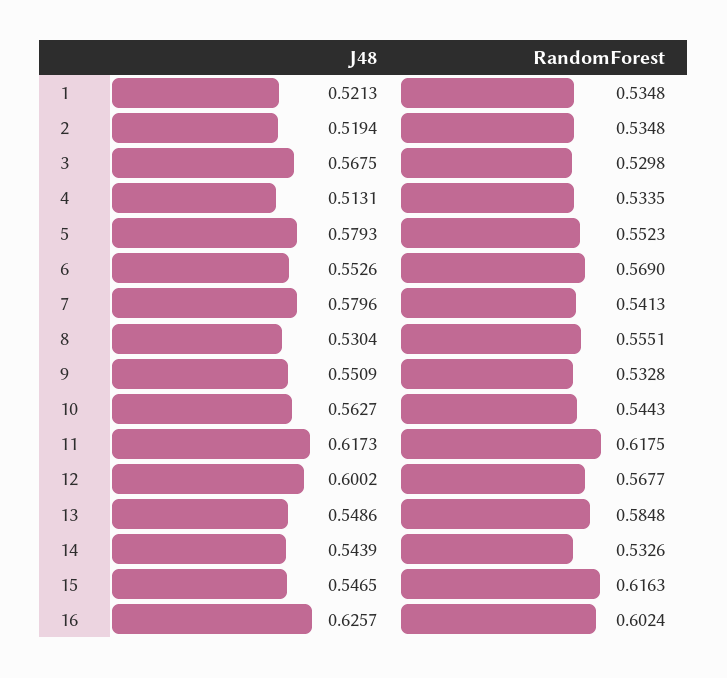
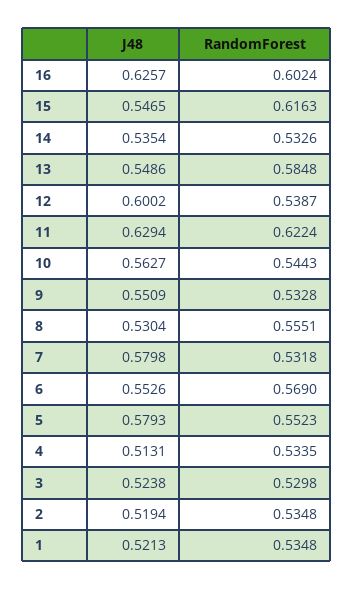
  {
    "J48": {
      "1": 0.5213,
      "2": 0.5194,
-     "3": 0.5675,
+     "3": 0.5238,
      "4": 0.5131,
      "5": 0.5793,
      "6": 0.5526,
-     "7": 0.5796,
+     "7": 0.5798,
      "8": 0.5304,
      "9": 0.5509,
      "10": 0.5627,
-     "11": 0.6173,
+     "11": 0.6294,
      "12": 0.6002,
      "13": 0.5486,
-     "14": 0.5439,
+     "14": 0.5354,
      "15": 0.5465,
      "16": 0.6257
    },
    "RandomForest": {
      "1": 0.5348,
      "2": 0.5348,
      "3": 0.5298,
      "4": 0.5335,
      "5": 0.5523,
      "6": 0.569,
-     "7": 0.5413,
+     "7": 0.5318,
      "8": 0.5551,
      "9": 0.5328,
      "10": 0.5443,
-     "11": 0.6175,
+     "11": 0.6224,
-     "12": 0.5677,
+     "12": 0.5387,
      "13": 0.5848,
      "14": 0.5326,
      "15": 0.6163,
      "16": 0.6024
    }
  }

